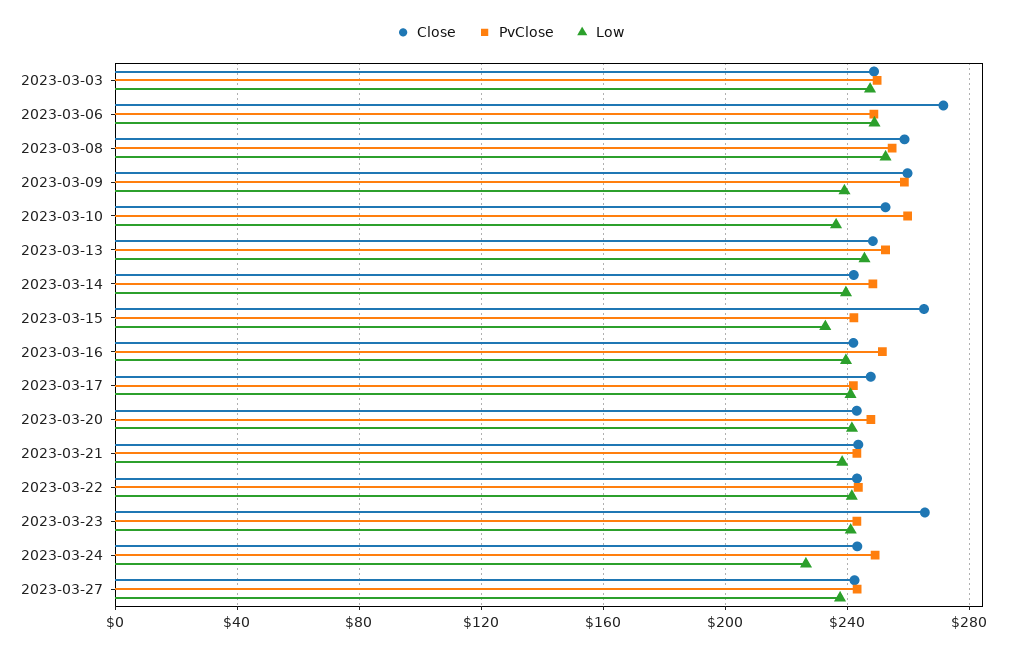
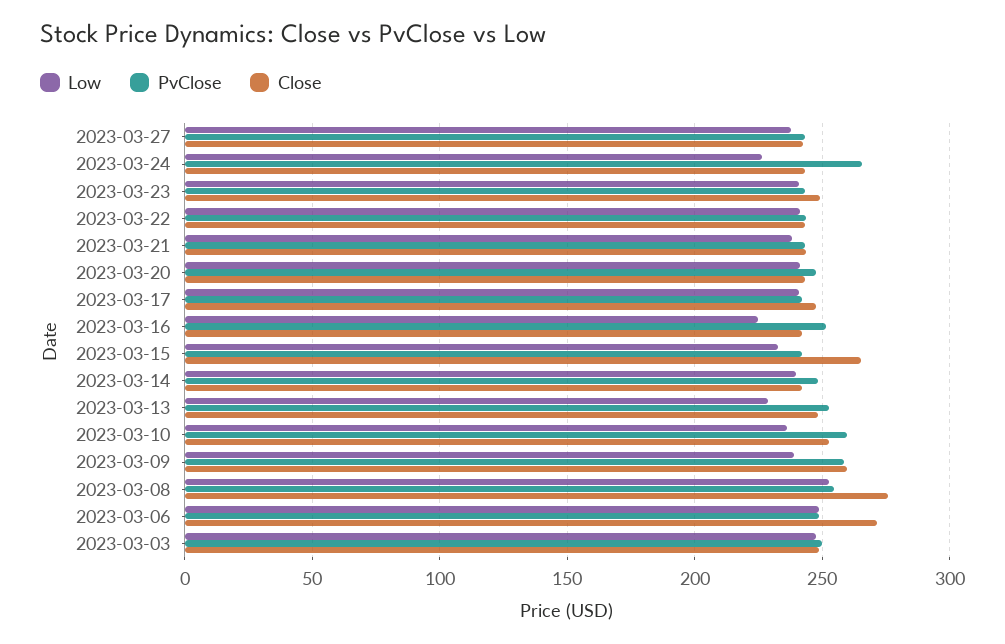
  {
    "Close": {
      "2023-03-03": 250,
      "2023-03-06": 270,
-     "2023-03-08": 260,
+     "2023-03-08": 275,
      "2023-03-09": 260,
      "2023-03-10": 255,
      "2023-03-13": 250,
      "2023-03-14": 240,
      "2023-03-15": 265,
      "2023-03-16": 240,
      "2023-03-17": 250,
      "2023-03-20": 245,
      "2023-03-21": 245,
      "2023-03-22": 245,
-     "2023-03-23": 265,
+     "2023-03-23": 250,
      "2023-03-24": 245,
      "2023-03-27": 240
    },
    "PvClose": {
      "2023-03-03": 250,
      "2023-03-06": 250,
      "2023-03-08": 255,
      "2023-03-09": 260,
      "2023-03-10": 260,
      "2023-03-13": 255,
      "2023-03-14": 250,
      "2023-03-15": 240,
      "2023-03-16": 250,
      "2023-03-17": 240,
      "2023-03-20": 250,
      "2023-03-21": 245,
      "2023-03-22": 245,
      "2023-03-23": 245,
-     "2023-03-24": 250,
+     "2023-03-24": 265,
      "2023-03-27": 245
    },
    "Low": {
      "2023-03-03": 245,
      "2023-03-06": 250,
      "2023-03-08": 255,
      "2023-03-09": 240,
      "2023-03-10": 235,
-     "2023-03-13": 245,
+     "2023-03-13": 230,
      "2023-03-14": 240,
      "2023-03-15": 235,
-     "2023-03-16": 240,
+     "2023-03-16": 225,
      "2023-03-17": 240,
      "2023-03-20": 240,
      "2023-03-21": 240,
      "2023-03-22": 240,
      "2023-03-23": 240,
      "2023-03-24": 225,
      "2023-03-27": 240
    }
  }

